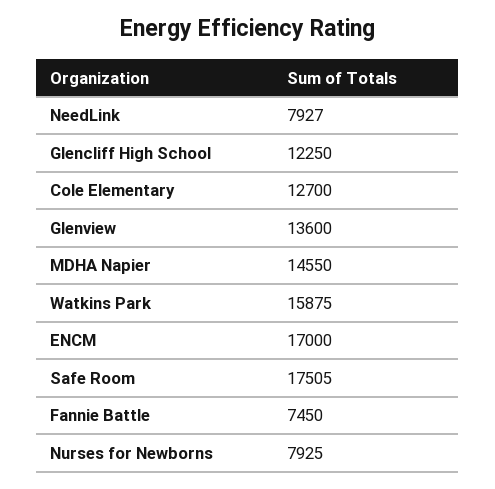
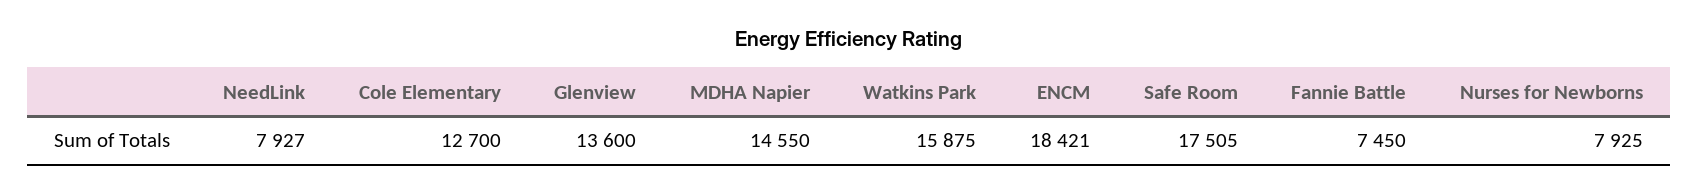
  {
    "NeedLink": 7927,
-   "Glencliff High School": 12250,
    "Cole Elementary": 12700,
    "Glenview": 13600,
    "MDHA Napier": 14550,
    "Watkins Park": 15875,
-   "ENCM": 17000,
+   "ENCM": 18421,
    "Safe Room": 17505,
    "Fannie Battle": 7450,
    "Nurses for Newborns": 7925
  }

